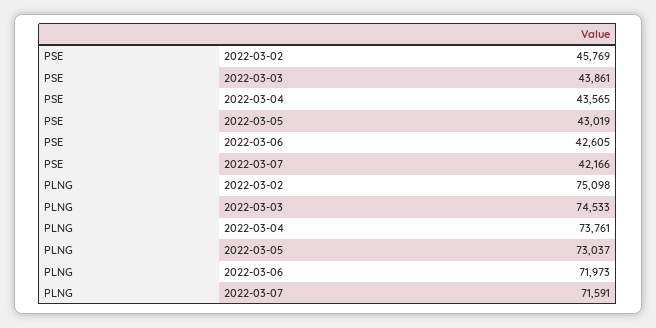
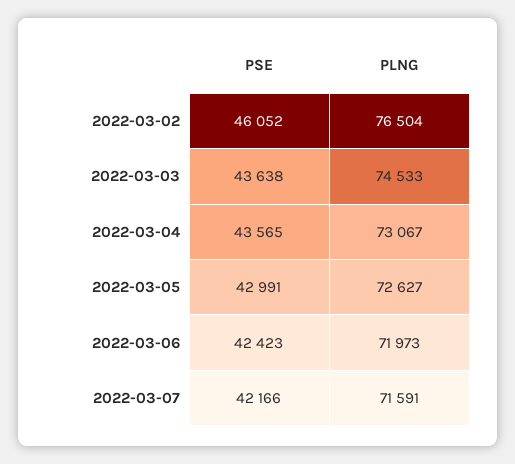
  {
    "PSE": {
-     "2022-03-02": 45769,
+     "2022-03-02": 46052,
-     "2022-03-03": 43861,
+     "2022-03-03": 43638,
      "2022-03-04": 43565,
-     "2022-03-05": 43019,
+     "2022-03-05": 42991,
-     "2022-03-06": 42605,
+     "2022-03-06": 42423,
      "2022-03-07": 42166
    },
    "PLNG": {
-     "2022-03-02": 75098,
+     "2022-03-02": 76504,
      "2022-03-03": 74533,
-     "2022-03-04": 73761,
+     "2022-03-04": 73067,
-     "2022-03-05": 73037,
+     "2022-03-05": 72627,
      "2022-03-06": 71973,
      "2022-03-07": 71591
    }
  }

